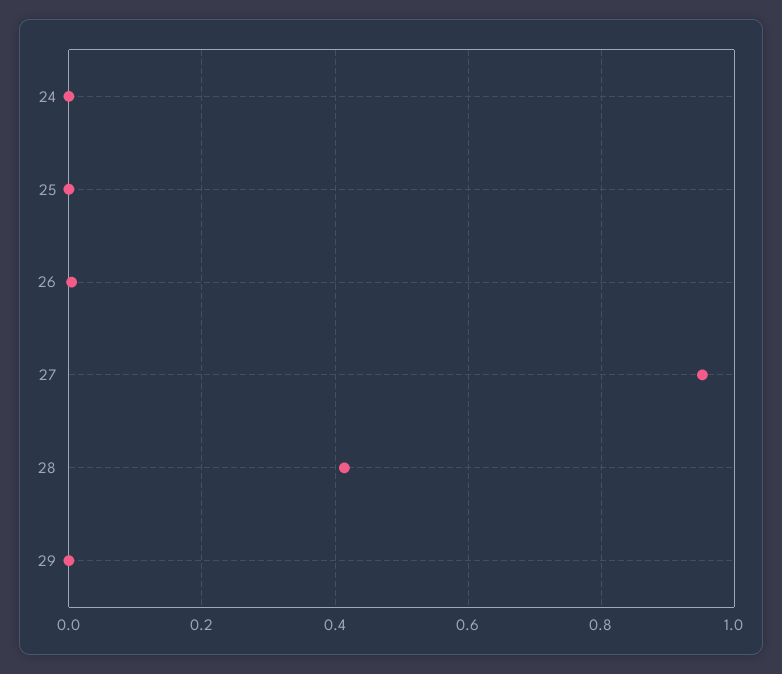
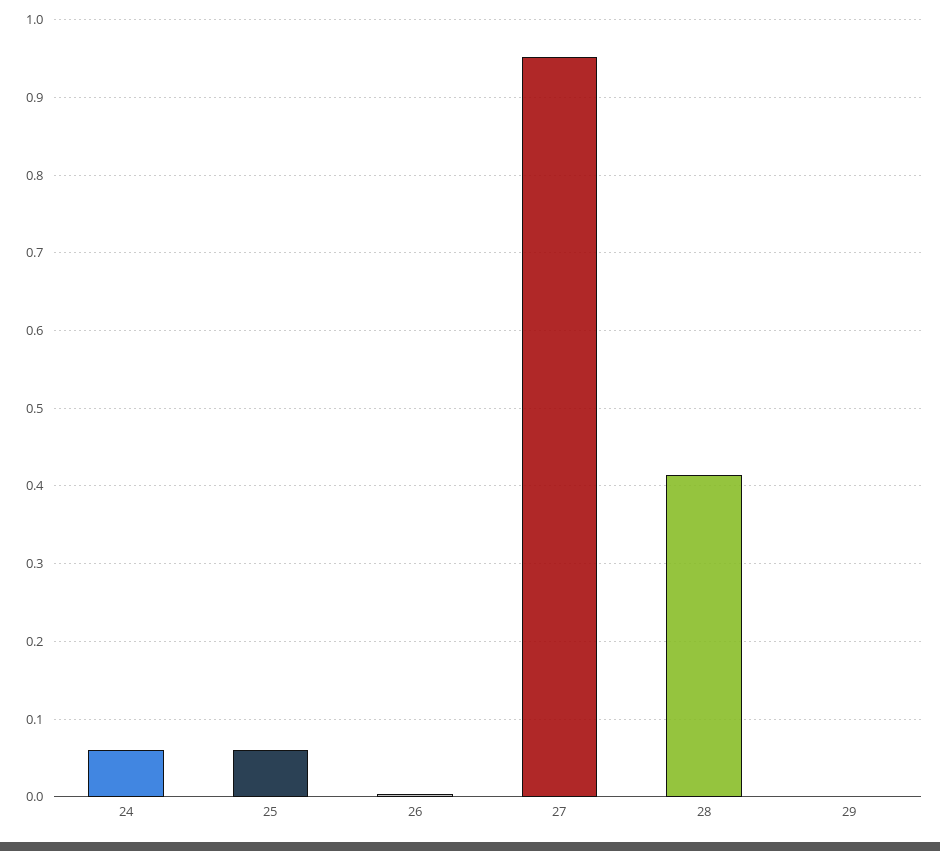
  {
-   "24": 0,
+   "24": 0.06,
-   "25": 0,
+   "25": 0.06,
    "26": 0,
    "27": 0.95,
    "28": 0.41,
    "29": 0
  }

